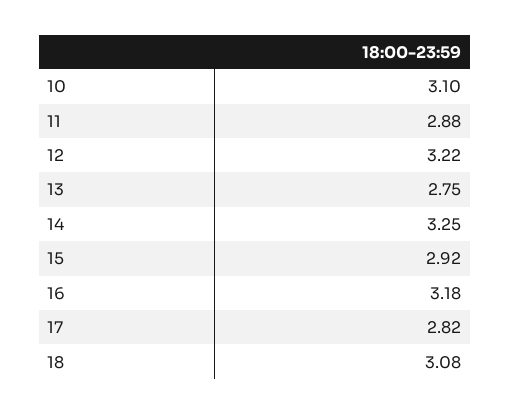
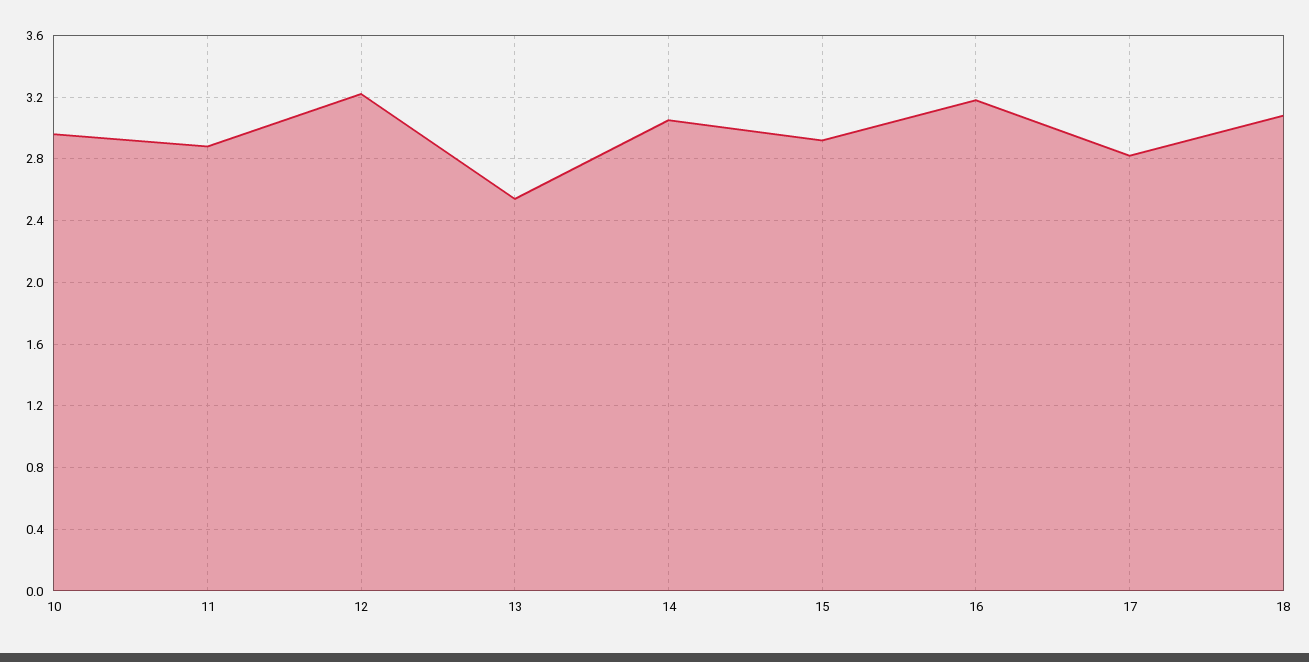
  {
-   "10": 3.1,
+   "10": 2.95,
    "11": 2.88,
    "12": 3.22,
-   "13": 2.75,
+   "13": 2.55,
-   "14": 3.25,
+   "14": 3.05,
    "15": 2.92,
    "16": 3.18,
    "17": 2.82,
    "18": 3.08
  }

